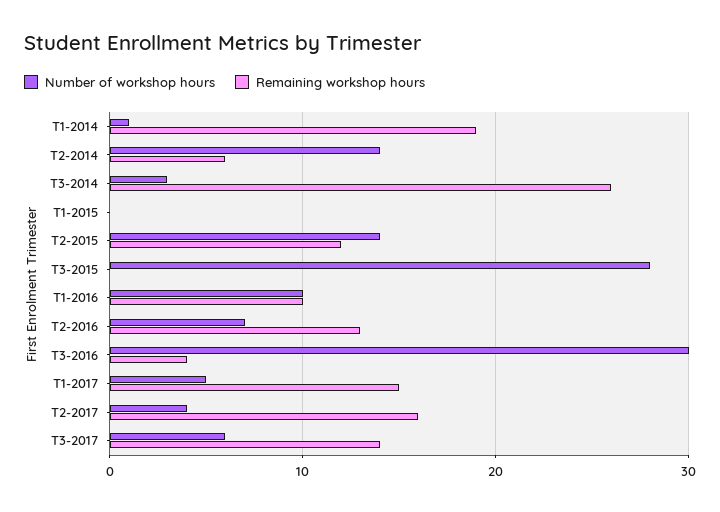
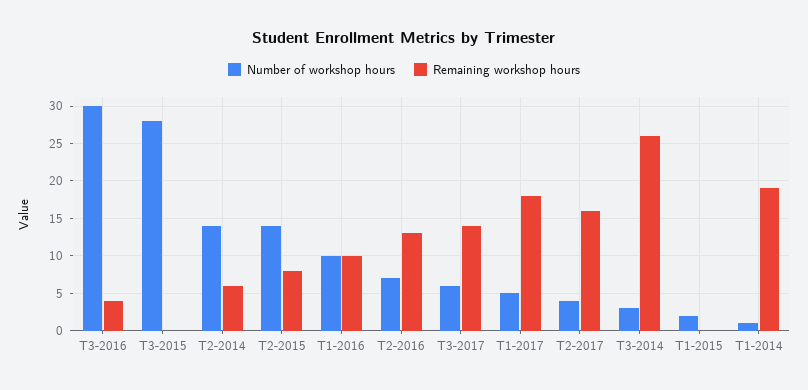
  {
    "Number of workshop hours": {
      "T1-2014": 1,
      "T2-2014": 14,
      "T3-2014": 3,
-     "T1-2015": 0,
+     "T1-2015": 2,
      "T2-2015": 14,
      "T3-2015": 28,
      "T1-2016": 10,
      "T2-2016": 7,
      "T3-2016": 30,
      "T1-2017": 5,
      "T2-2017": 4,
      "T3-2017": 6
    },
    "Remaining workshop hours": {
      "T1-2014": 19,
      "T2-2014": 6,
      "T3-2014": 26,
      "T1-2015": 0,
-     "T2-2015": 12,
+     "T2-2015": 8,
      "T3-2015": 0,
      "T1-2016": 10,
      "T2-2016": 13,
      "T3-2016": 4,
-     "T1-2017": 15,
+     "T1-2017": 18,
      "T2-2017": 16,
      "T3-2017": 14
    }
  }

